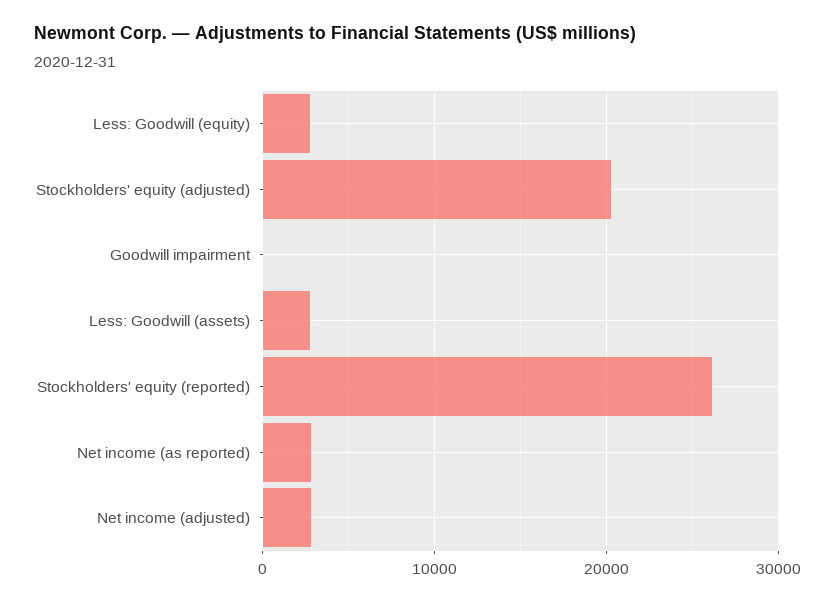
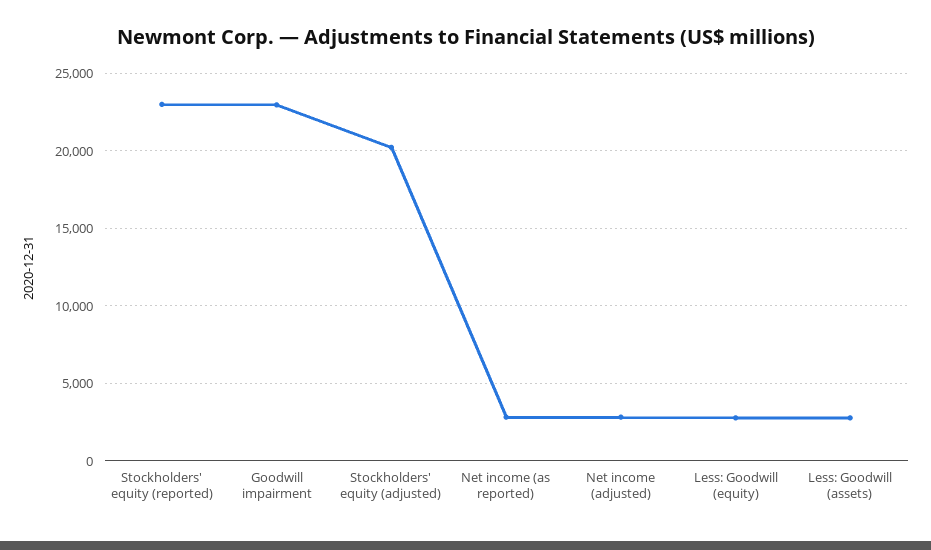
  {
    "Less: Goodwill (equity)": 3000,
    "Stockholders' equity (adjusted)": 20000,
-   "Goodwill impairment": 0,
+   "Goodwill impairment": 23000,
    "Less: Goodwill (assets)": 3000,
-   "Stockholders' equity (reported)": 26000,
+   "Stockholders' equity (reported)": 23000,
    "Net income (as reported)": 3000,
    "Net income (adjusted)": 3000
  }

